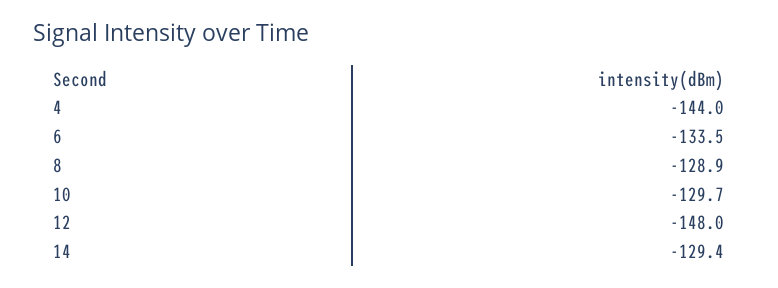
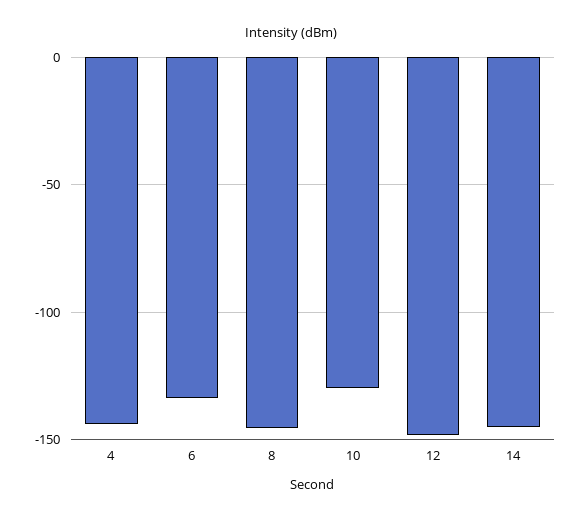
  {
    "4": -144,
    "6": -133.5,
-   "8": -128.9,
+   "8": -145,
    "10": -129.7,
    "12": -148,
-   "14": -129.4
+   "14": -145
  }

